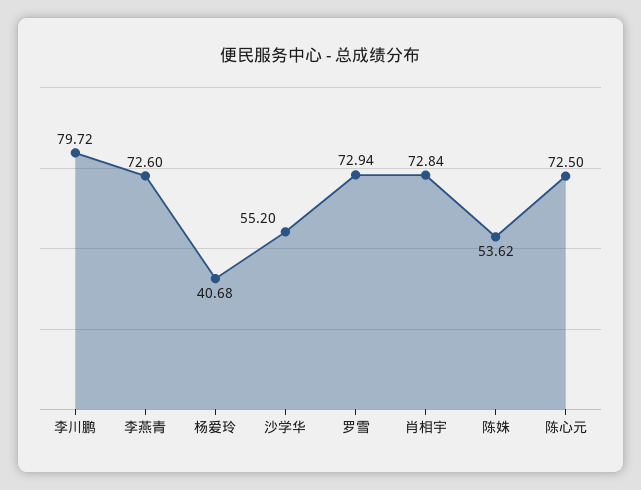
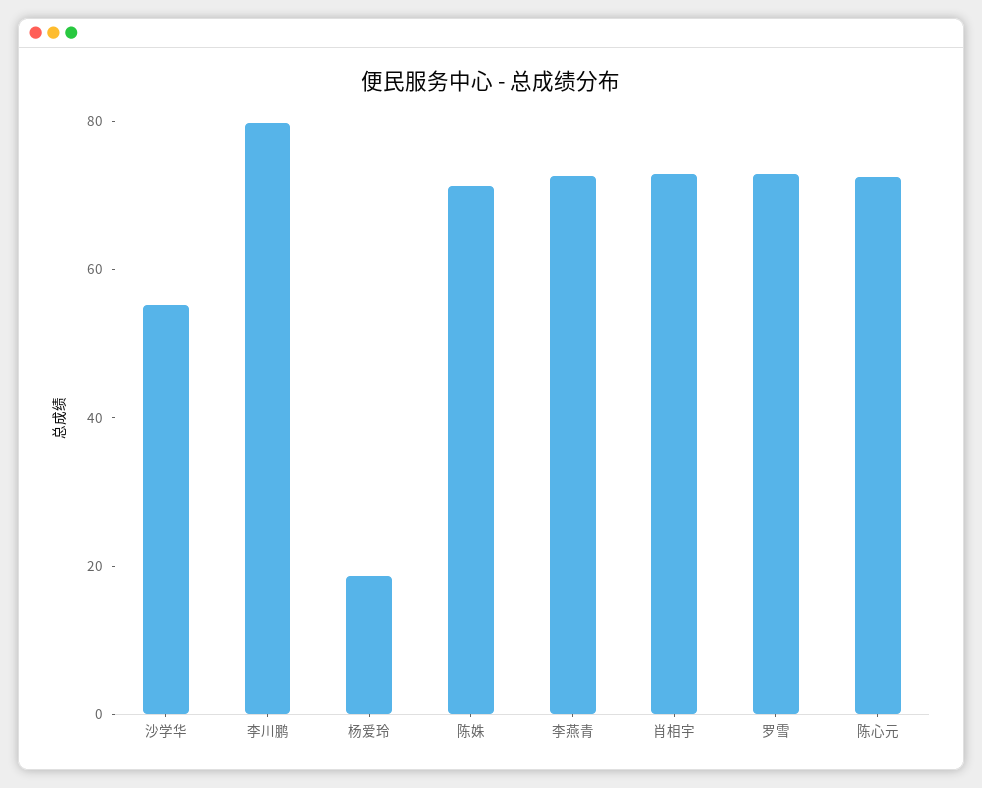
  {
    "李川鹏": 79.72,
    "李燕青": 72.6,
-   "杨爱玲": 40.68,
+   "杨爱玲": 20,
    "沙学华": 55.2,
    "罗雪": 72.94,
    "肖相宇": 72.84,
-   "陈姝": 53.62,
+   "陈姝": 70,
    "陈心元": 72.5
  }

